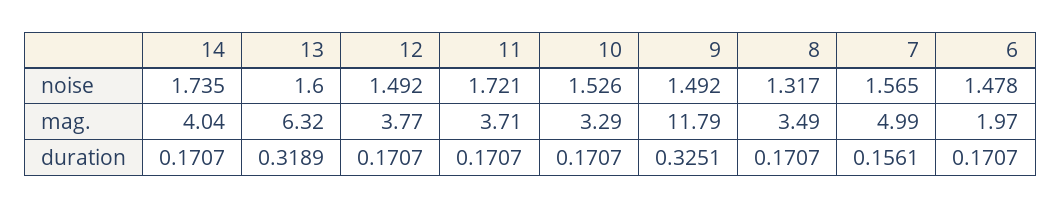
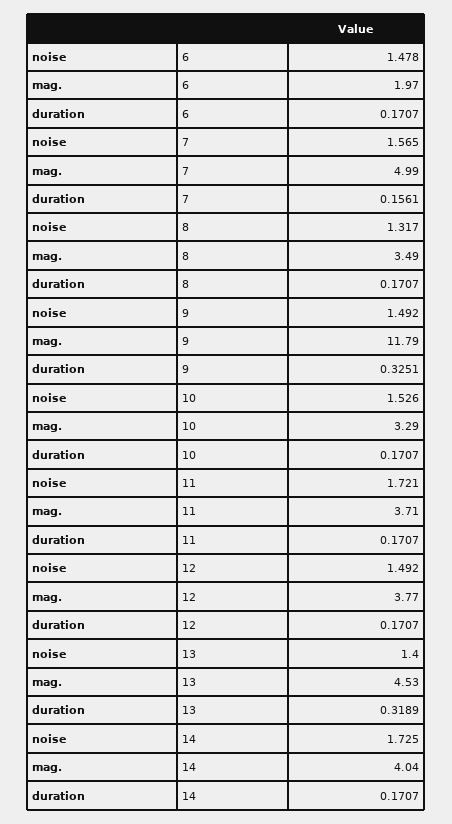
  {
    "14": {
-     "noise": 1.735,
+     "noise": 1.725,
      "mag.": 4.04,
      "duration": 0.1707
    },
    "13": {
-     "noise": 1.6,
+     "noise": 1.4,
-     "mag.": 6.32,
+     "mag.": 4.53,
      "duration": 0.3189
    },
    "12": {
      "noise": 1.492,
      "mag.": 3.77,
      "duration": 0.1707
    },
    "11": {
      "noise": 1.721,
      "mag.": 3.71,
      "duration": 0.1707
    },
    "10": {
      "noise": 1.526,
      "mag.": 3.29,
      "duration": 0.1707
    },
    "9": {
      "noise": 1.492,
      "mag.": 11.79,
      "duration": 0.3251
    },
    "8": {
      "noise": 1.317,
      "mag.": 3.49,
      "duration": 0.1707
    },
    "7": {
      "noise": 1.565,
      "mag.": 4.99,
      "duration": 0.1561
    },
    "6": {
      "noise": 1.478,
      "mag.": 1.97,
      "duration": 0.1707
    }
  }

